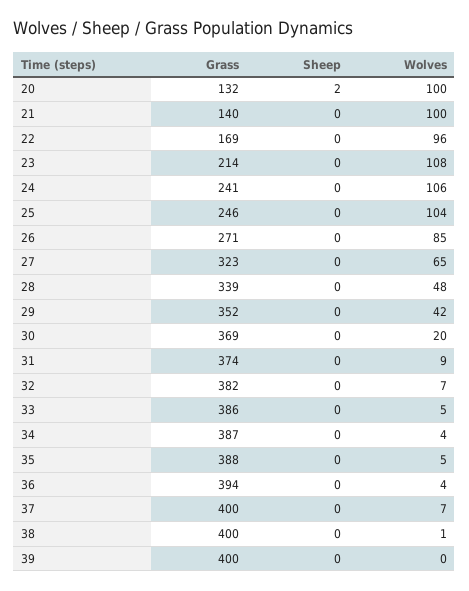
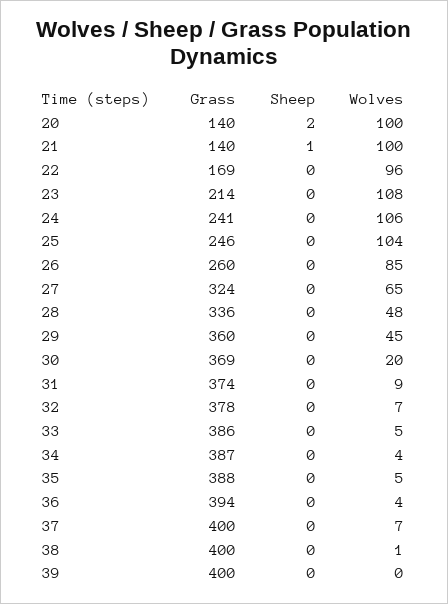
  {
    "Grass": {
-     "20": 132,
+     "20": 140,
      "21": 140,
      "22": 169,
      "23": 214,
      "24": 241,
      "25": 246,
-     "26": 271,
+     "26": 260,
-     "27": 323,
+     "27": 324,
-     "28": 339,
+     "28": 336,
-     "29": 352,
+     "29": 360,
      "30": 369,
      "31": 374,
-     "32": 382,
+     "32": 378,
      "33": 386,
      "34": 387,
      "35": 388,
      "36": 394,
      "37": 400,
      "38": 400,
      "39": 400
    },
    "Sheep": {
      "20": 2,
-     "21": 0,
+     "21": 1,
      "22": 0,
      "23": 0,
      "24": 0,
      "25": 0,
      "26": 0,
      "27": 0,
      "28": 0,
      "29": 0,
      "30": 0,
      "31": 0,
      "32": 0,
      "33": 0,
      "34": 0,
      "35": 0,
      "36": 0,
      "37": 0,
      "38": 0,
      "39": 0
    },
    "Wolves": {
      "20": 100,
      "21": 100,
      "22": 96,
      "23": 108,
      "24": 106,
      "25": 104,
      "26": 85,
      "27": 65,
      "28": 48,
-     "29": 42,
+     "29": 45,
      "30": 20,
      "31": 9,
      "32": 7,
      "33": 5,
      "34": 4,
      "35": 5,
      "36": 4,
      "37": 7,
      "38": 1,
      "39": 0
    }
  }

